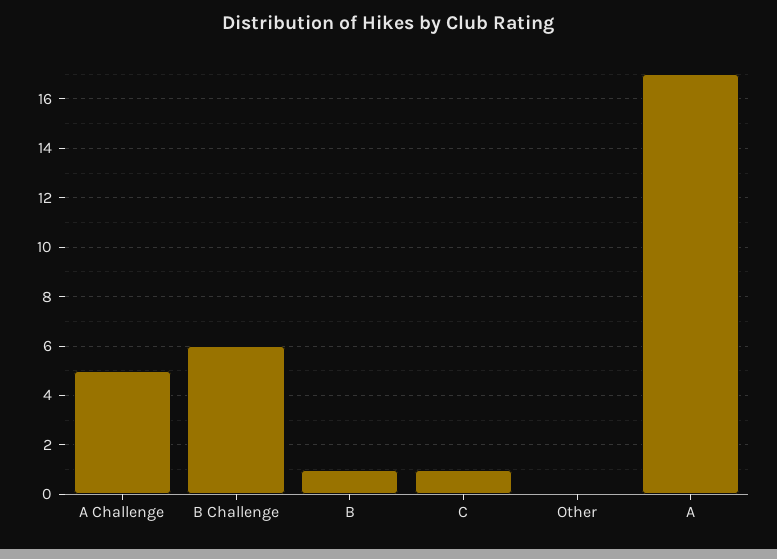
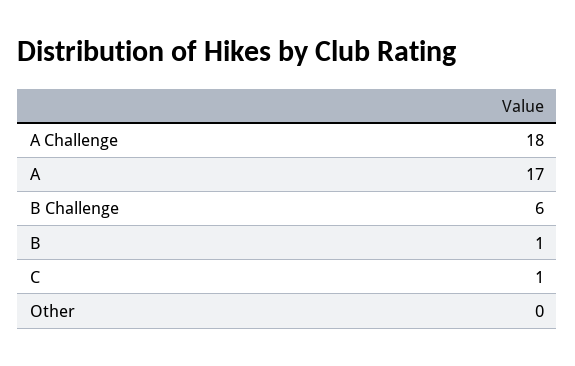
  {
-   "A Challenge": 5,
+   "A Challenge": 18,
    "B Challenge": 6,
    "B": 1,
    "C": 1,
    "Other": 0,
    "A": 17
  }

